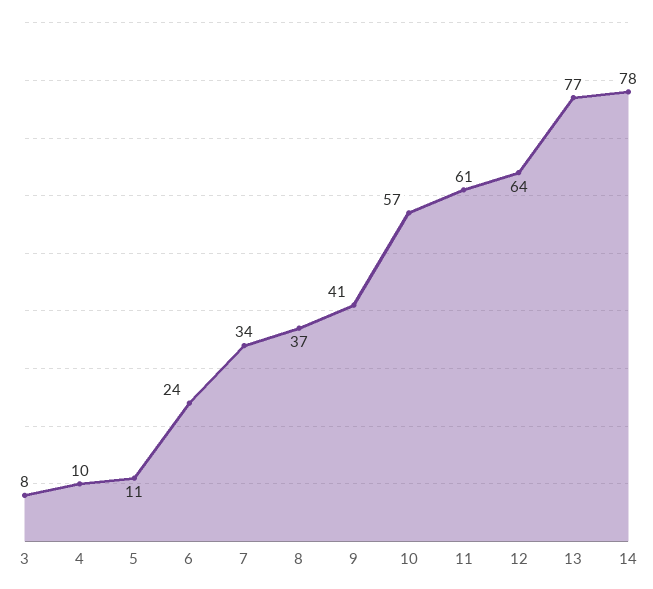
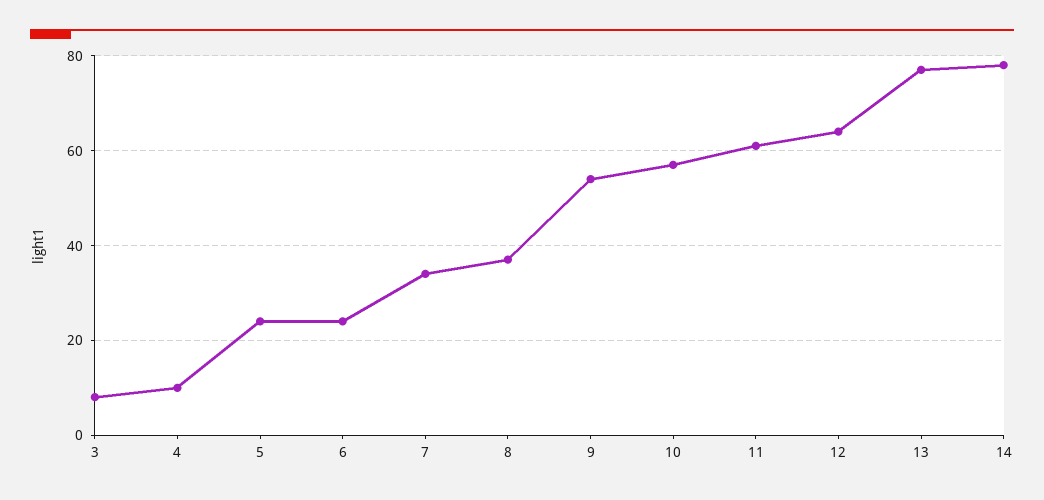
  {
    "3": 8,
    "4": 10,
-   "5": 11,
+   "5": 25,
    "6": 24,
    "7": 34,
    "8": 37,
-   "9": 41,
+   "9": 55,
    "10": 57,
    "11": 61,
    "12": 64,
    "13": 77,
    "14": 78
  }

